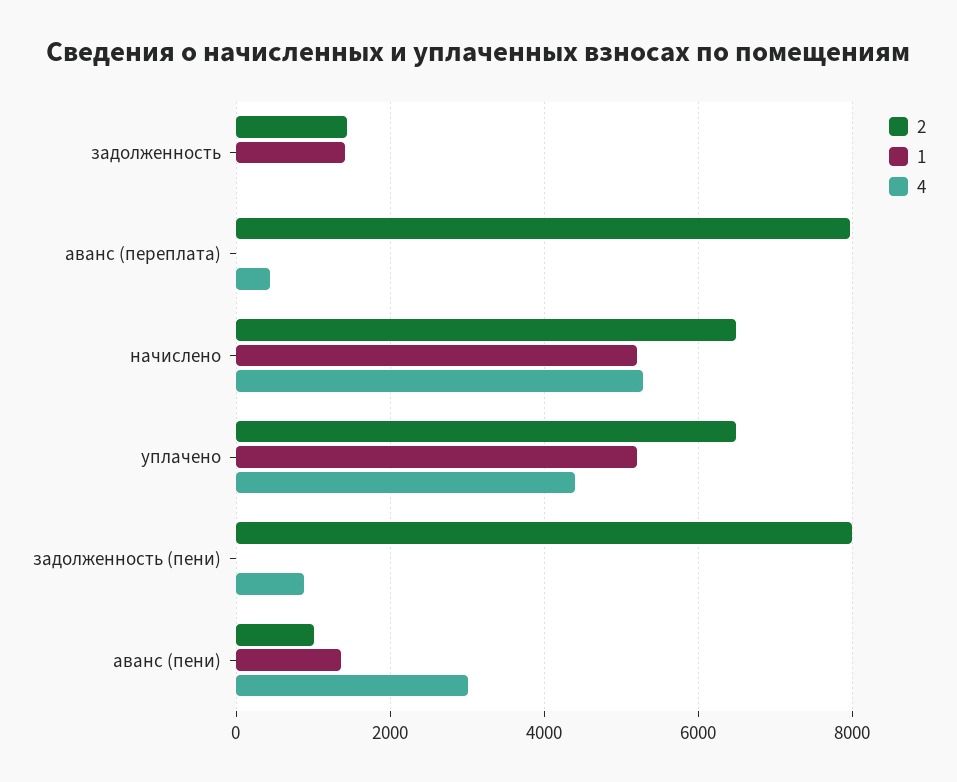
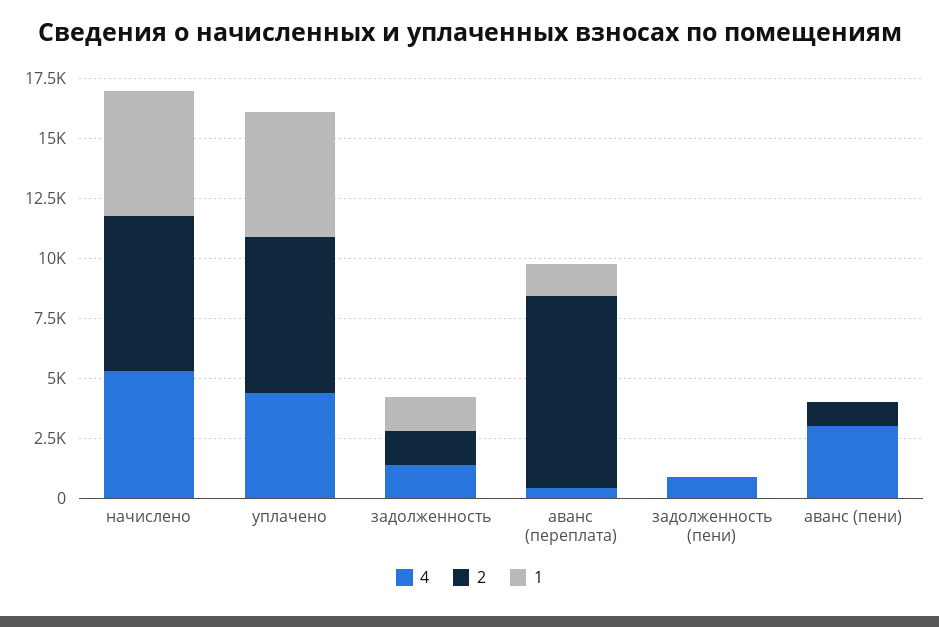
  {
    "2": {
      "задолженность": 1400,
      "аванс (переплата)": 8000,
      "начислено": 6400,
      "уплачено": 6400,
-     "задолженность (пени)": 8000,
+     "задолженность (пени)": 0,
      "аванс (пени)": 1000
    },
    "1": {
      "задолженность": 1400,
-     "аванс (переплата)": 0,
+     "аванс (переплата)": 1500,
      "начислено": 5200,
      "уплачено": 5200,
      "задолженность (пени)": 0,
-     "аванс (пени)": 1400
+     "аванс (пени)": 0
    },
    "4": {
-     "задолженность": 0,
+     "задолженность": 1500,
      "аванс (переплата)": 400,
      "начислено": 5200,
      "уплачено": 4400,
      "задолженность (пени)": 800,
      "аванс (пени)": 3000
    }
  }

